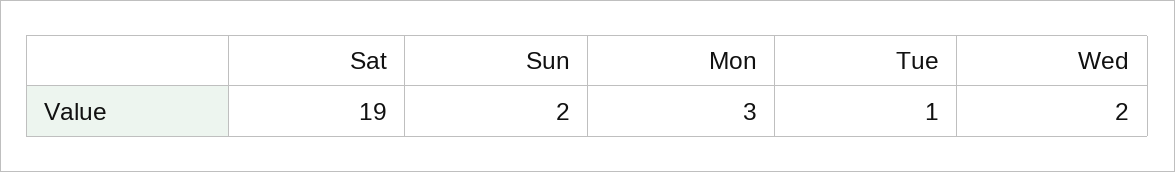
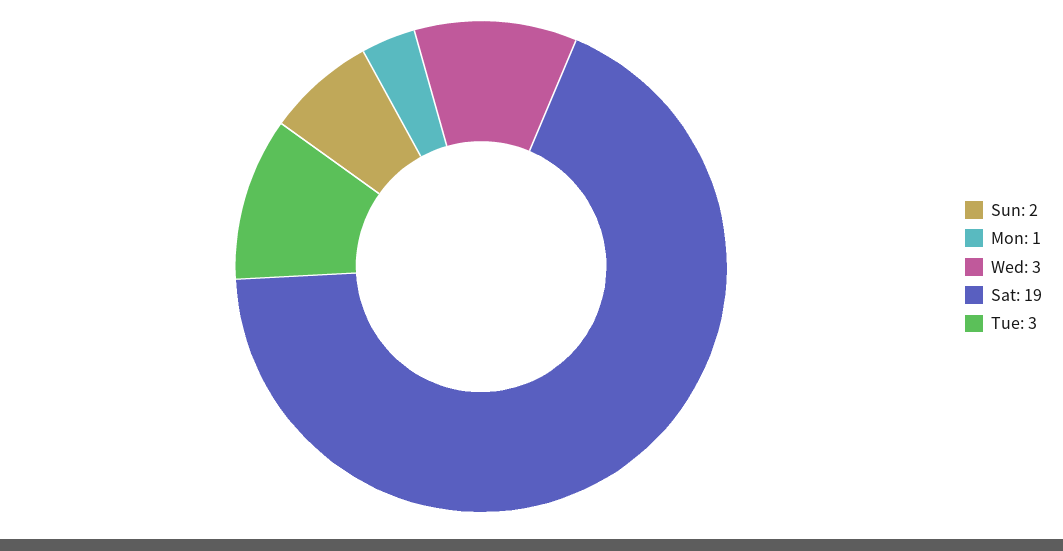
  {
    "Sat": 19,
    "Sun": 2,
-   "Mon": 3,
+   "Mon": 1,
-   "Tue": 1,
+   "Tue": 3,
-   "Wed": 2
+   "Wed": 3
  }

